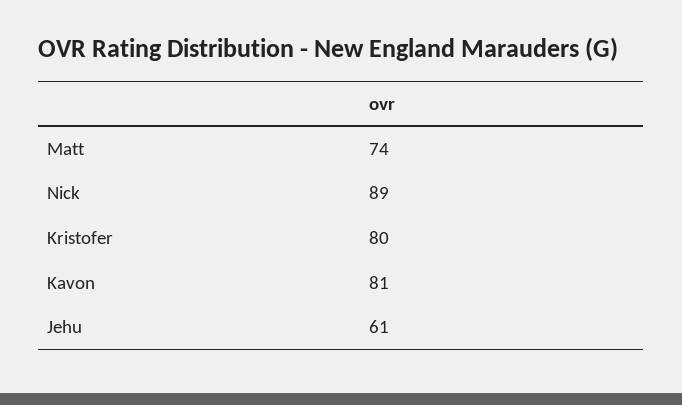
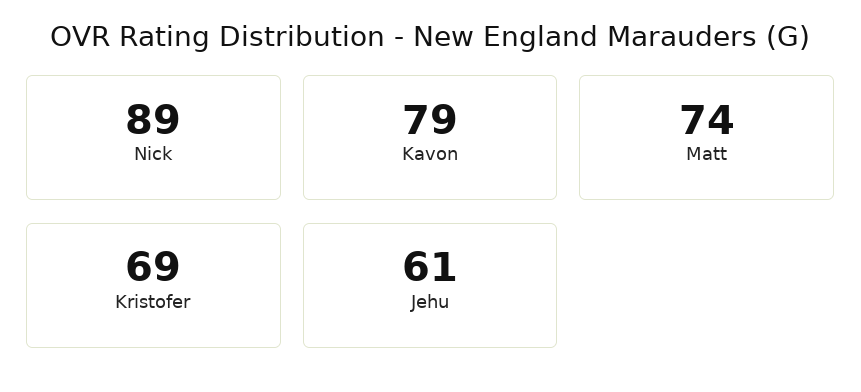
  {
    "Matt": 74,
    "Nick": 89,
-   "Kristofer": 80,
+   "Kristofer": 69,
-   "Kavon": 81,
+   "Kavon": 79,
    "Jehu": 61
  }

